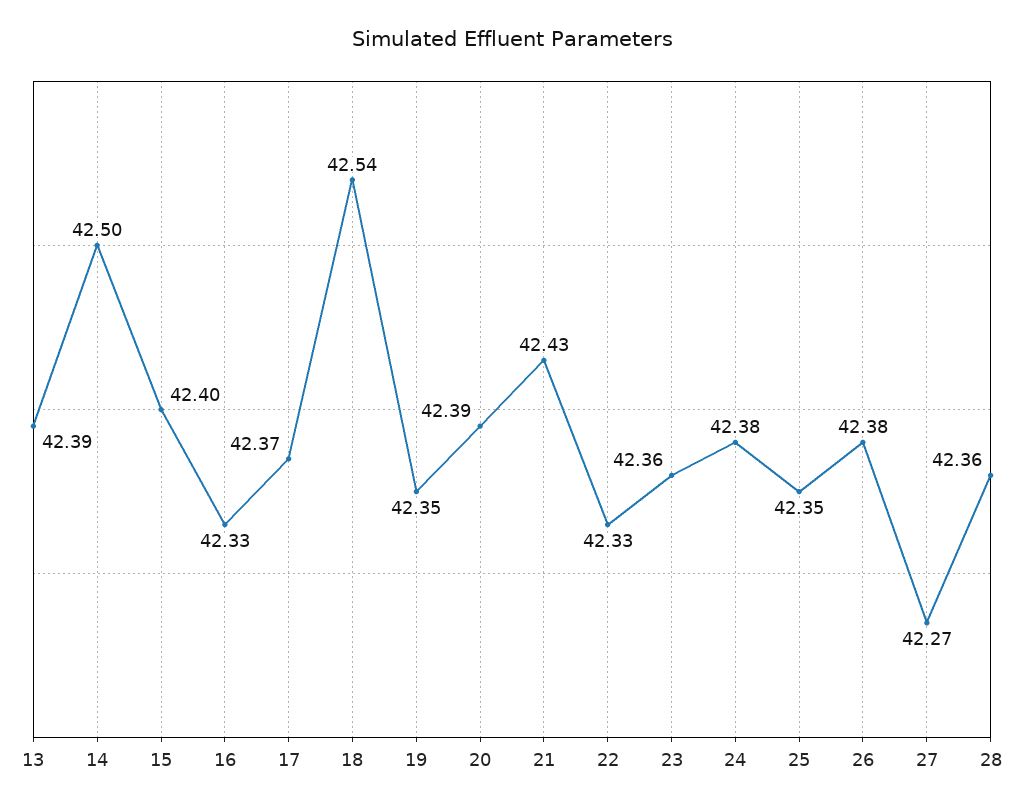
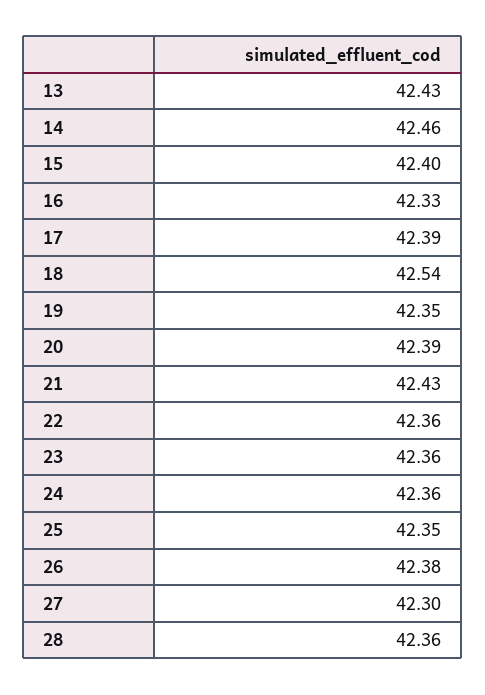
  {
-   "13": 42.39,
+   "13": 42.43,
-   "14": 42.5,
+   "14": 42.46,
    "15": 42.4,
    "16": 42.33,
-   "17": 42.37,
+   "17": 42.39,
    "18": 42.54,
    "19": 42.35,
    "20": 42.39,
    "21": 42.43,
-   "22": 42.33,
+   "22": 42.36,
    "23": 42.36,
-   "24": 42.38,
+   "24": 42.36,
    "25": 42.35,
    "26": 42.38,
-   "27": 42.27,
+   "27": 42.3,
    "28": 42.36
  }

